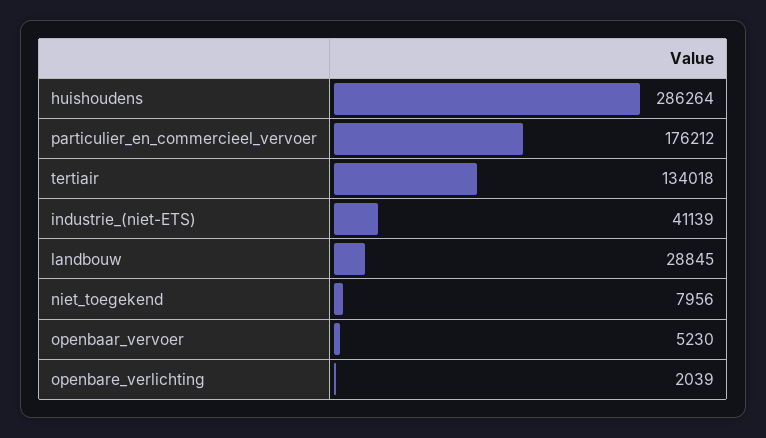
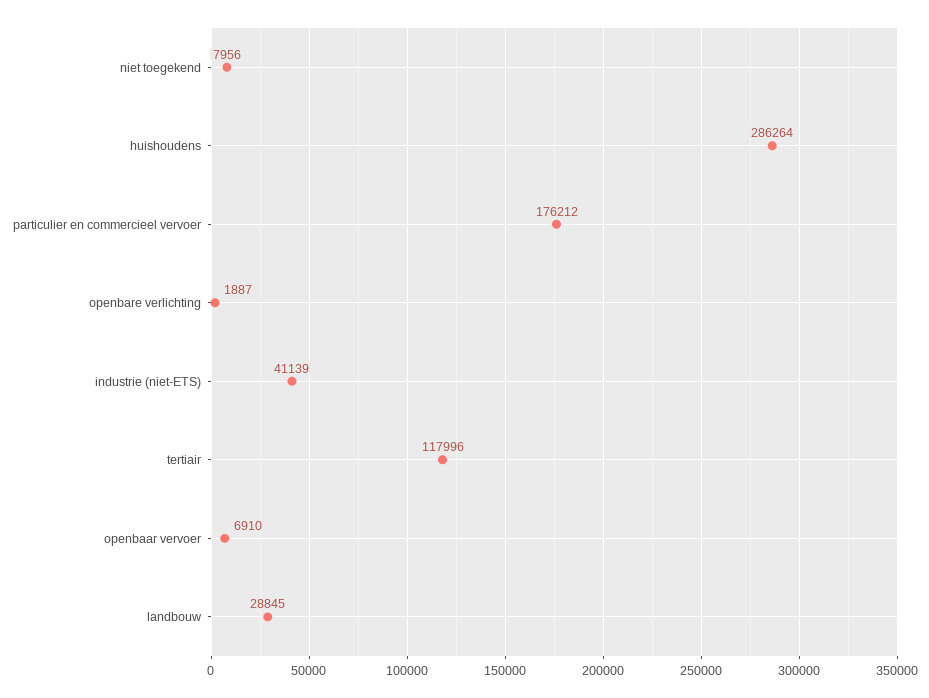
  {
    "huishoudens": 286264,
    "particulier_en_commercieel_vervoer": 176212,
-   "tertiair": 134018,
+   "tertiair": 117996,
    "industrie_(niet-ETS)": 41139,
    "landbouw": 28845,
    "niet_toegekend": 7956,
-   "openbaar_vervoer": 5230,
+   "openbaar_vervoer": 6910,
-   "openbare_verlichting": 2039
+   "openbare_verlichting": 1887
  }

